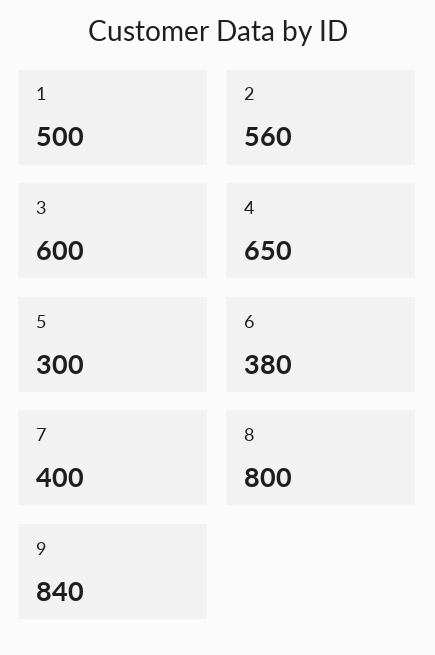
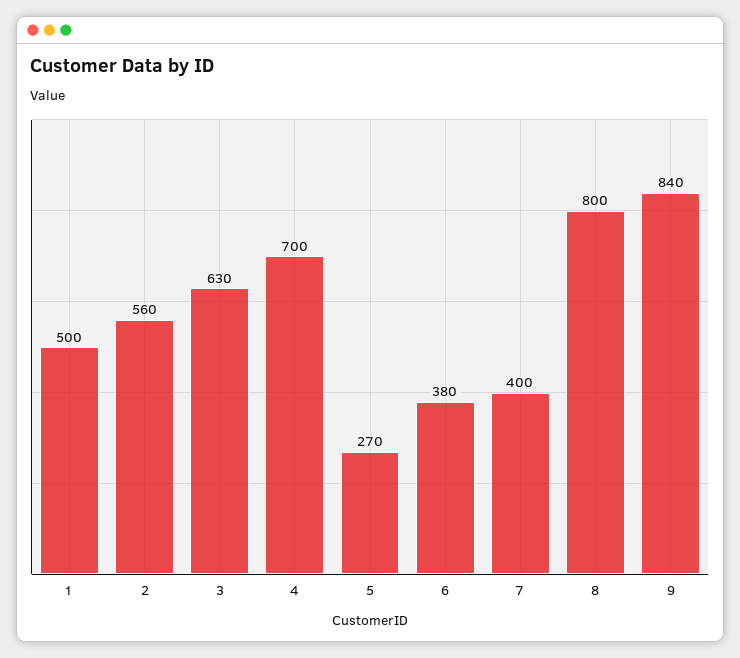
  {
    "1": 500,
    "2": 560,
-   "3": 600,
+   "3": 630,
-   "4": 650,
+   "4": 700,
-   "5": 300,
+   "5": 270,
    "6": 380,
    "7": 400,
    "8": 800,
    "9": 840
  }

